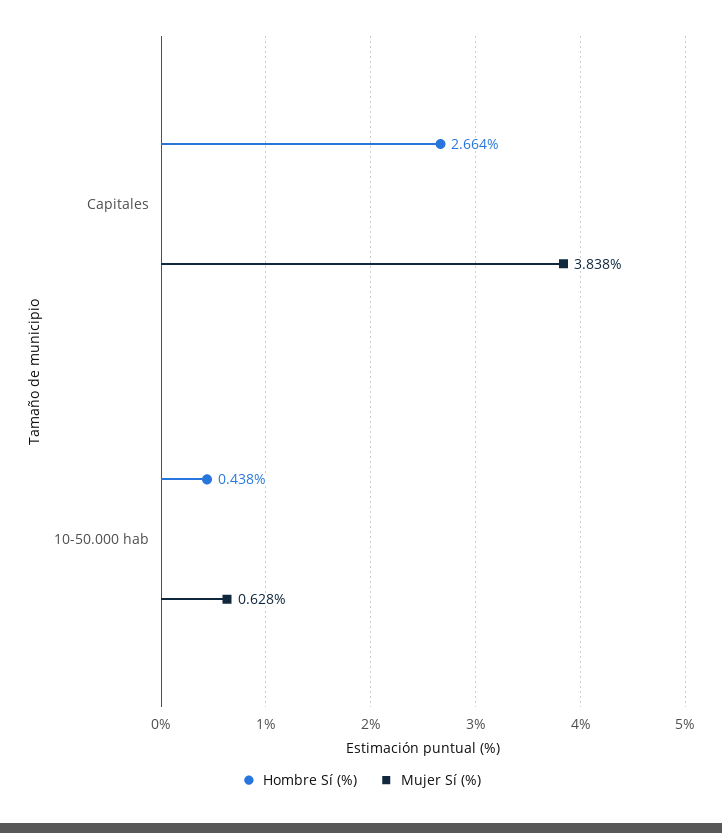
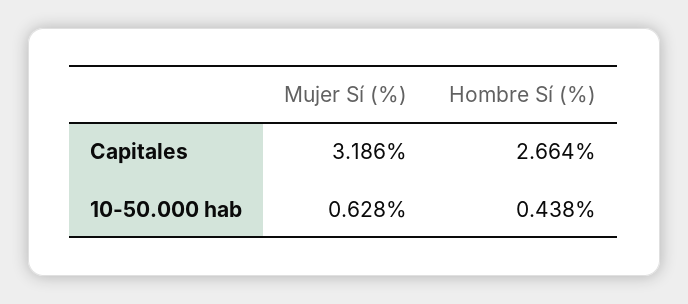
  {
    "Hombre Sí (%)": {
      "Capitales": 2.664,
      "10-50.000 hab": 0.438
    },
    "Mujer Sí (%)": {
-     "Capitales": 3.838,
+     "Capitales": 3.186,
      "10-50.000 hab": 0.628
    }
  }

